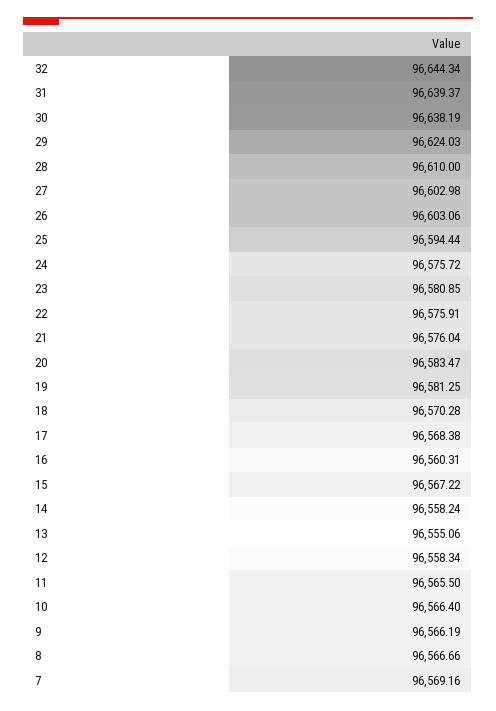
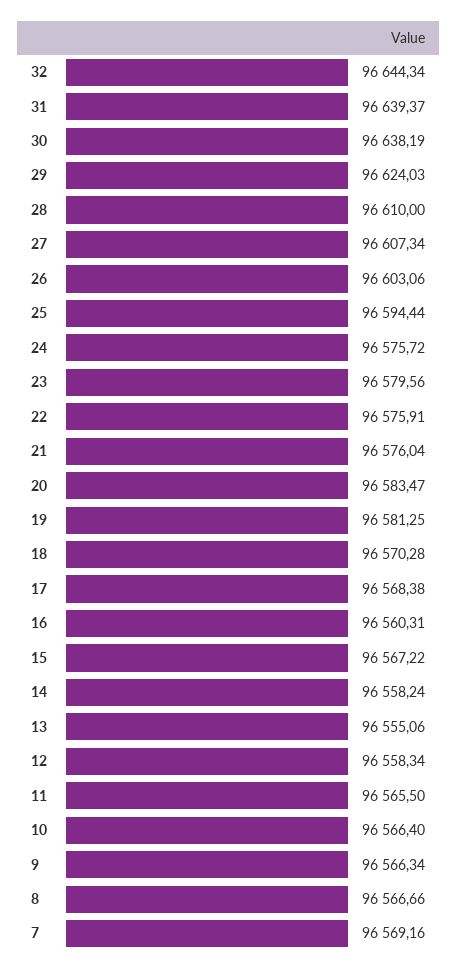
  {
    "32": 96644.34,
    "31": 96639.37,
    "30": 96638.19,
    "29": 96624.03,
    "28": 96610,
-   "27": 96602.98,
+   "27": 96607.34,
    "26": 96603.06,
    "25": 96594.44,
    "24": 96575.72,
-   "23": 96580.85,
+   "23": 96579.56,
    "22": 96575.91,
    "21": 96576.04,
    "20": 96583.47,
    "19": 96581.25,
    "18": 96570.28,
    "17": 96568.38,
    "16": 96560.31,
    "15": 96567.22,
    "14": 96558.24,
    "13": 96555.06,
    "12": 96558.34,
    "11": 96565.5,
    "10": 96566.4,
-   "9": 96566.19,
+   "9": 96566.34,
    "8": 96566.66,
    "7": 96569.16
  }

